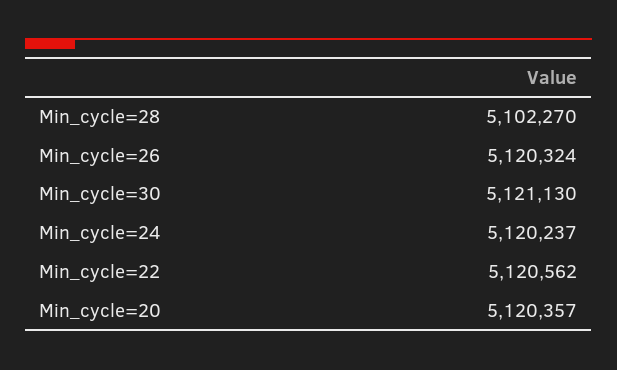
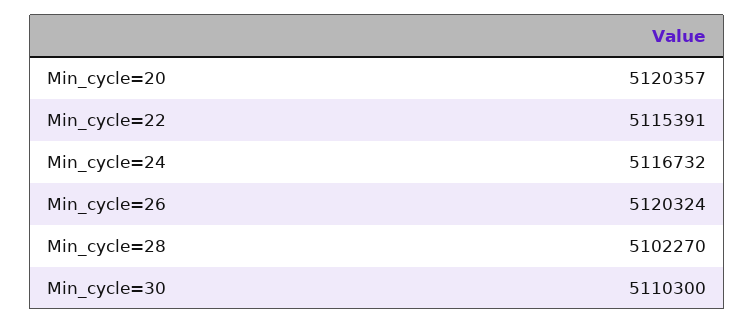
  {
    "Min_cycle=28": 5102270,
    "Min_cycle=26": 5120324,
-   "Min_cycle=30": 5121130,
+   "Min_cycle=30": 5110300,
-   "Min_cycle=24": 5120237,
+   "Min_cycle=24": 5116732,
-   "Min_cycle=22": 5120562,
+   "Min_cycle=22": 5115391,
    "Min_cycle=20": 5120357
  }

